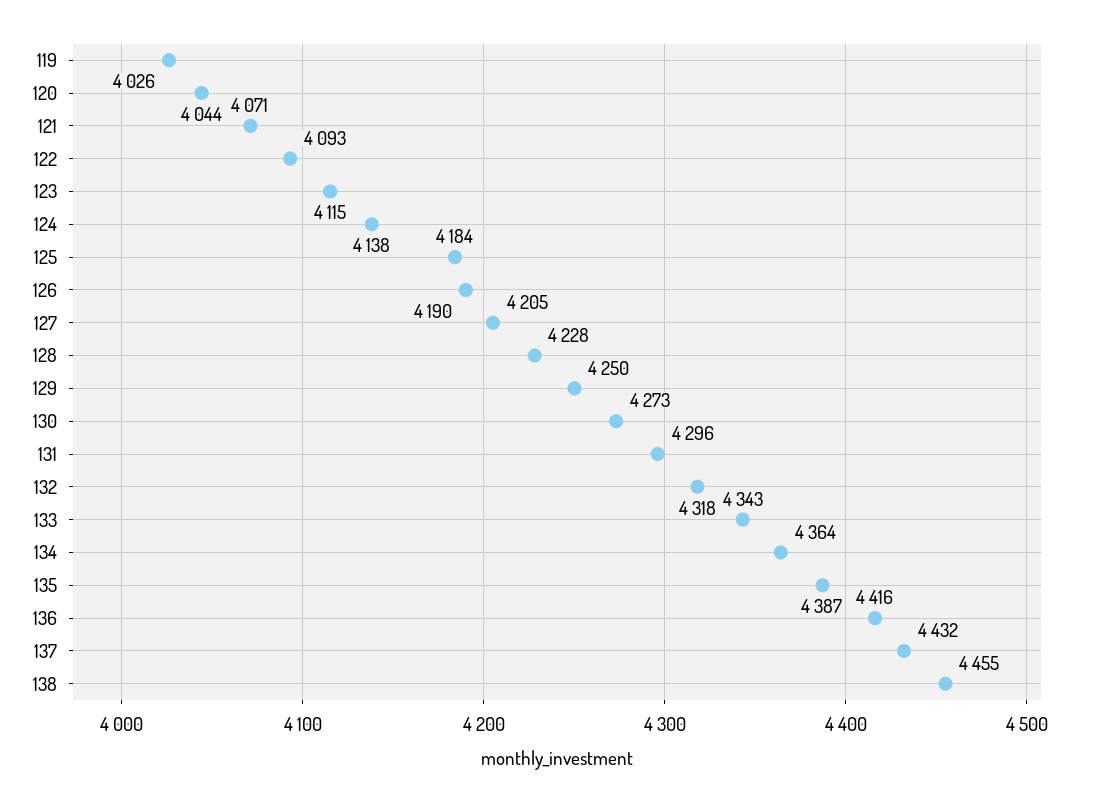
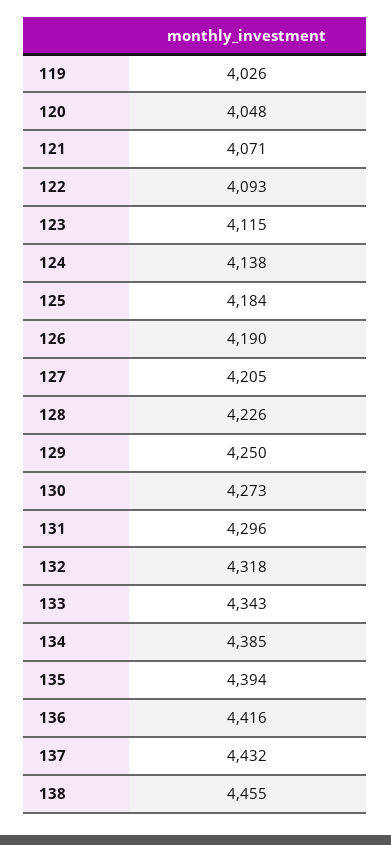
  {
    "119": 4026,
-   "120": 4044,
+   "120": 4048,
    "121": 4071,
    "122": 4093,
    "123": 4115,
    "124": 4138,
    "125": 4184,
    "126": 4190,
    "127": 4205,
-   "128": 4228,
+   "128": 4226,
    "129": 4250,
    "130": 4273,
    "131": 4296,
    "132": 4318,
    "133": 4343,
-   "134": 4364,
+   "134": 4385,
-   "135": 4387,
+   "135": 4394,
    "136": 4416,
    "137": 4432,
    "138": 4455
  }

